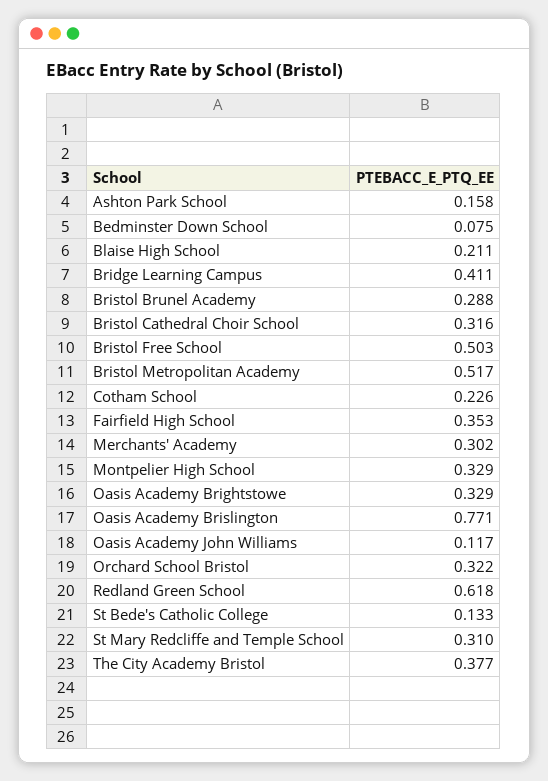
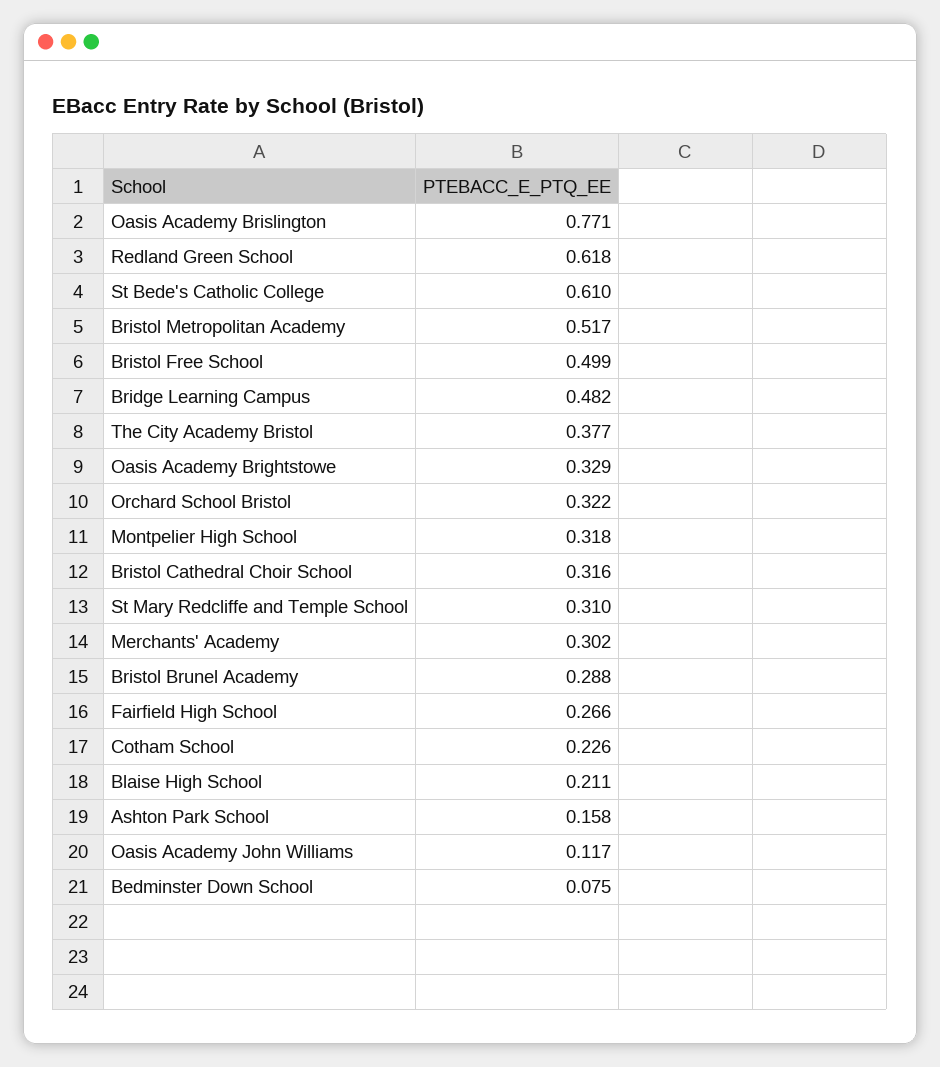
  {
    "Ashton Park School": 0.158,
    "Bedminster Down School": 0.075,
    "Blaise High School": 0.211,
-   "Bridge Learning Campus": 0.411,
+   "Bridge Learning Campus": 0.482,
    "Bristol Brunel Academy": 0.288,
    "Bristol Cathedral Choir School": 0.316,
-   "Bristol Free School": 0.503,
+   "Bristol Free School": 0.499,
    "Bristol Metropolitan Academy": 0.517,
    "Cotham School": 0.226,
-   "Fairfield High School": 0.353,
+   "Fairfield High School": 0.266,
    "Merchants' Academy": 0.302,
-   "Montpelier High School": 0.329,
+   "Montpelier High School": 0.318,
    "Oasis Academy Brightstowe": 0.329,
    "Oasis Academy Brislington": 0.771,
    "Oasis Academy John Williams": 0.117,
    "Orchard School Bristol": 0.322,
    "Redland Green School": 0.618,
-   "St Bede's Catholic College": 0.133,
+   "St Bede's Catholic College": 0.61,
    "St Mary Redcliffe and Temple School": 0.31,
    "The City Academy Bristol": 0.377
  }

